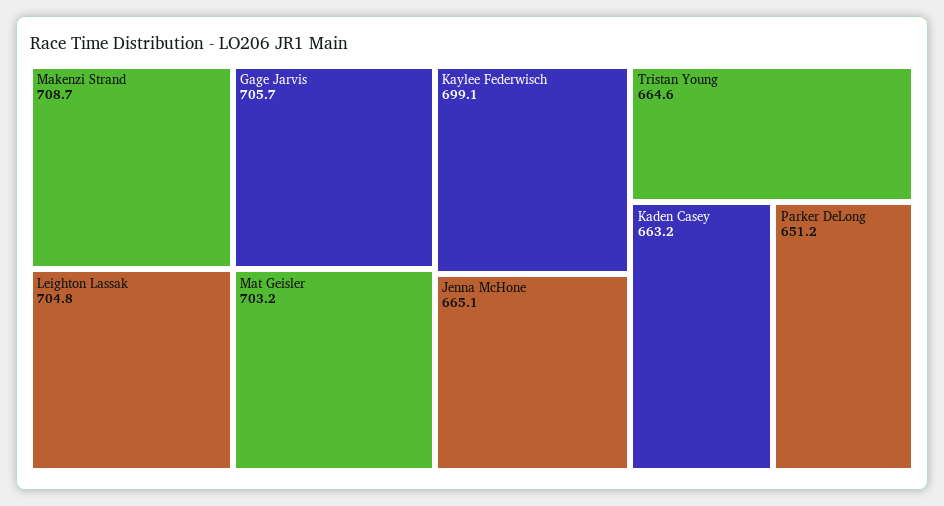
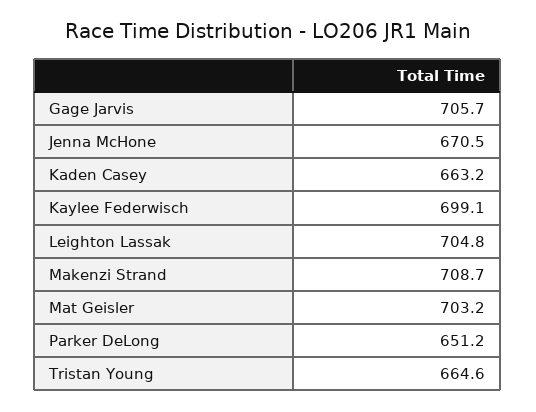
  {
    "Makenzi Strand": 708.7,
    "Gage Jarvis": 705.7,
    "Leighton Lassak": 704.8,
    "Mat Geisler": 703.2,
    "Kaylee Federwisch": 699.1,
-   "Jenna McHone": 665.1,
+   "Jenna McHone": 670.5,
    "Tristan Young": 664.6,
    "Kaden Casey": 663.2,
    "Parker DeLong": 651.2
  }

